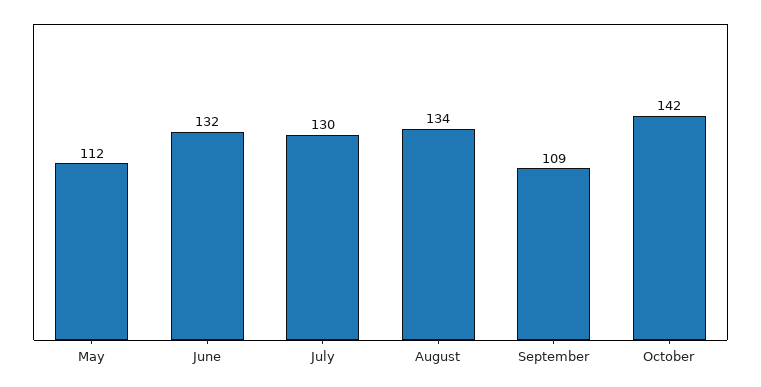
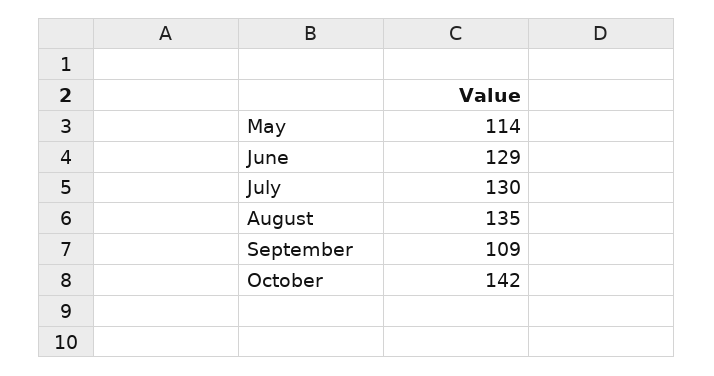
  {
-   "May": 112,
+   "May": 114,
-   "June": 132,
+   "June": 129,
    "July": 130,
-   "August": 134,
+   "August": 135,
    "September": 109,
    "October": 142
  }

